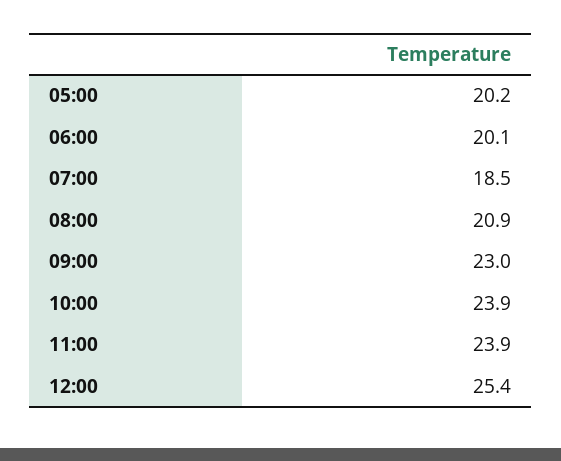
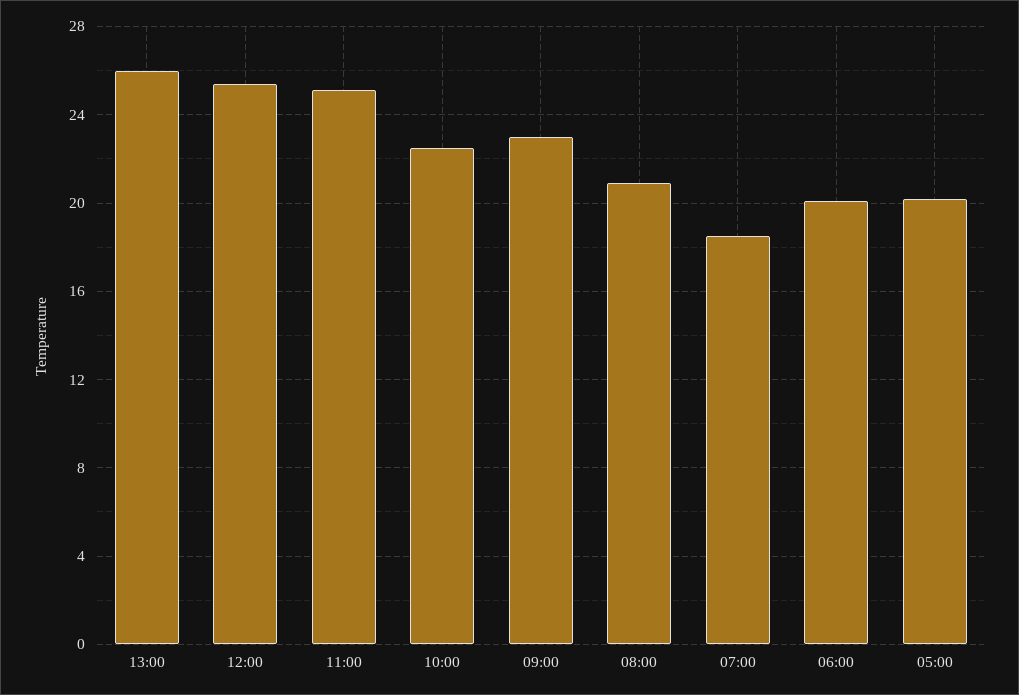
  {
    "05:00": 20.2,
    "06:00": 20.1,
    "07:00": 18.5,
    "08:00": 20.9,
    "09:00": 23,
-   "10:00": 23.9,
+   "10:00": 22.5,
-   "11:00": 23.9,
+   "11:00": 25,
-   "12:00": 25.4
+   "12:00": 25.4,
+   "13:00": 26
  }

